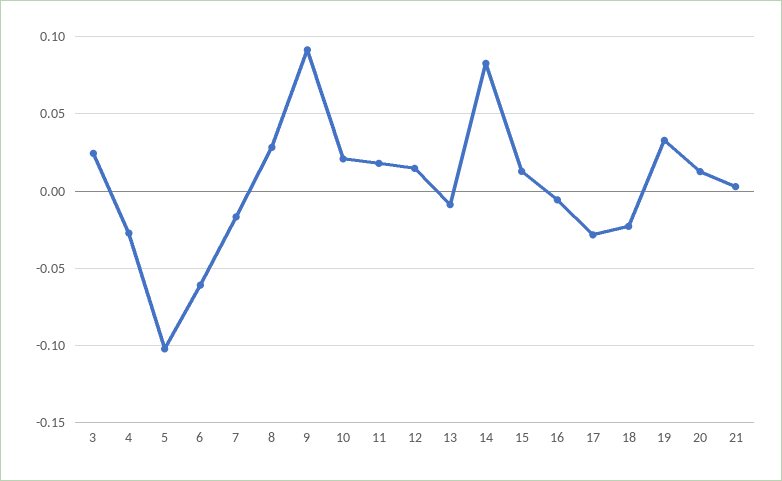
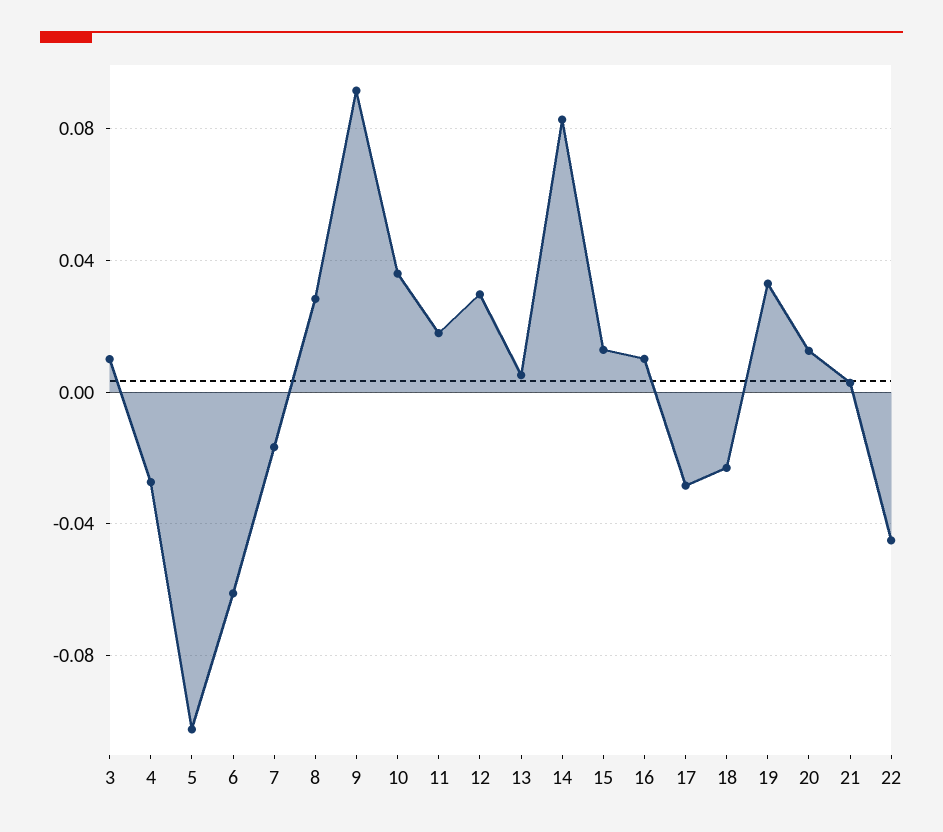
  {
-   "3": 0.025,
+   "3": 0.01,
    "4": -0.025,
    "5": -0.1,
    "6": -0.06,
    "7": -0.015,
    "8": 0.03,
    "9": 0.09,
-   "10": 0.02,
+   "10": 0.035,
    "11": 0.02,
-   "12": 0.015,
+   "12": 0.03,
-   "13": -0.01,
+   "13": 0.005,
    "14": 0.085,
    "15": 0.015,
-   "16": -0.005,
+   "16": 0.01,
    "17": -0.03,
    "18": -0.025,
    "19": 0.035,
    "20": 0.015,
-   "21": 0.005
+   "21": 0.005,
+   "22": -0.045
  }

